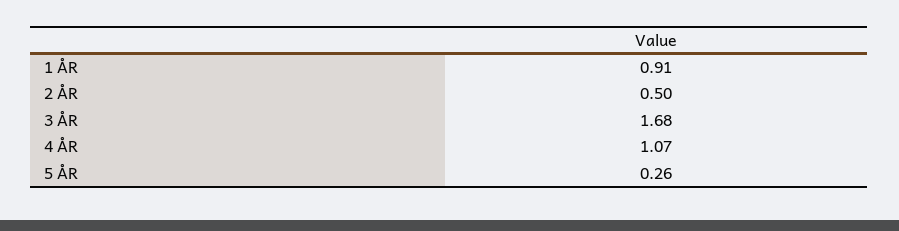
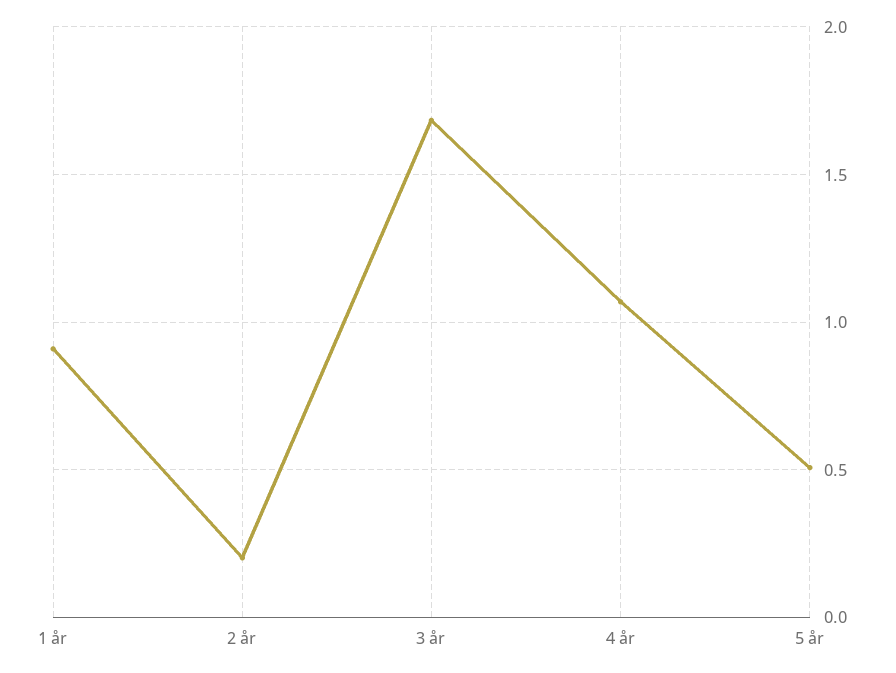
  {
    "1 ÅR": 0.91,
-   "2 ÅR": 0.5,
+   "2 ÅR": 0.2,
    "3 ÅR": 1.68,
    "4 ÅR": 1.07,
-   "5 ÅR": 0.26
+   "5 ÅR": 0.5
  }

